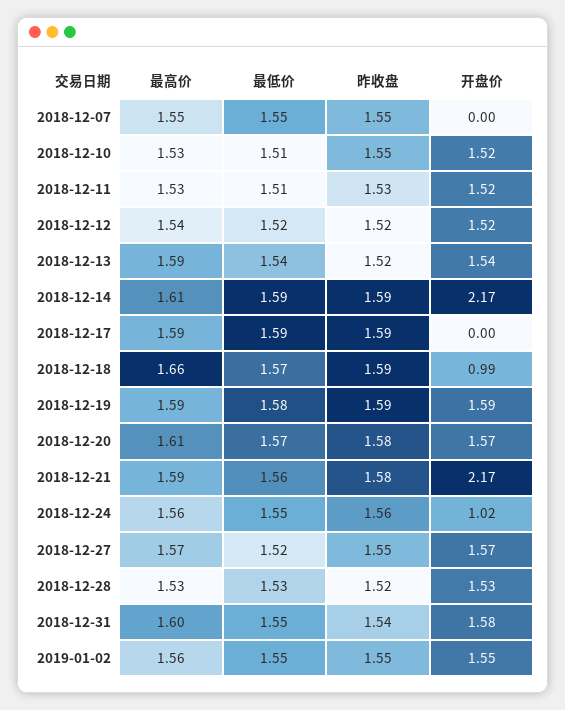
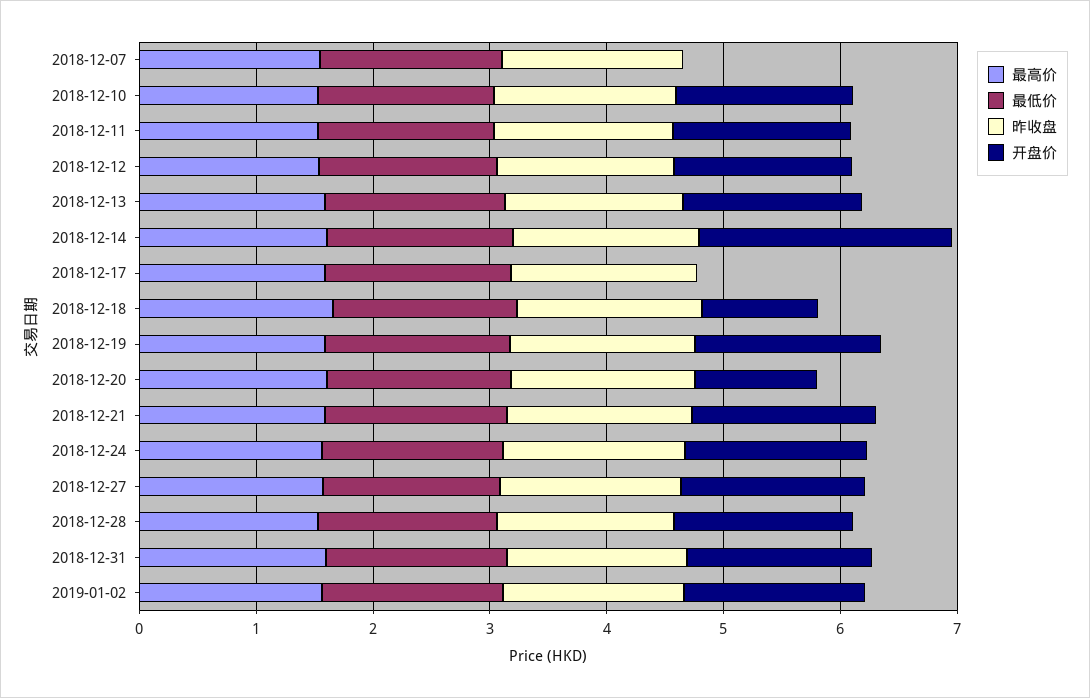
  {
    "最高价": {
      "2018-12-07": 1.55,
      "2018-12-10": 1.53,
      "2018-12-11": 1.53,
      "2018-12-12": 1.54,
      "2018-12-13": 1.59,
      "2018-12-14": 1.61,
      "2018-12-17": 1.59,
      "2018-12-18": 1.66,
      "2018-12-19": 1.59,
      "2018-12-20": 1.61,
      "2018-12-21": 1.59,
      "2018-12-24": 1.56,
      "2018-12-27": 1.57,
      "2018-12-28": 1.53,
      "2018-12-31": 1.6,
      "2019-01-02": 1.56
    },
    "最低价": {
      "2018-12-07": 1.55,
      "2018-12-10": 1.51,
      "2018-12-11": 1.51,
      "2018-12-12": 1.52,
      "2018-12-13": 1.54,
      "2018-12-14": 1.59,
      "2018-12-17": 1.59,
      "2018-12-18": 1.57,
      "2018-12-19": 1.58,
      "2018-12-20": 1.57,
      "2018-12-21": 1.56,
      "2018-12-24": 1.55,
      "2018-12-27": 1.52,
      "2018-12-28": 1.53,
      "2018-12-31": 1.55,
      "2019-01-02": 1.55
    },
    "昨收盘": {
      "2018-12-07": 1.55,
      "2018-12-10": 1.55,
      "2018-12-11": 1.53,
      "2018-12-12": 1.52,
      "2018-12-13": 1.52,
      "2018-12-14": 1.59,
      "2018-12-17": 1.59,
      "2018-12-18": 1.59,
      "2018-12-19": 1.59,
      "2018-12-20": 1.58,
      "2018-12-21": 1.58,
      "2018-12-24": 1.56,
      "2018-12-27": 1.55,
      "2018-12-28": 1.52,
      "2018-12-31": 1.54,
      "2019-01-02": 1.55
    },
    "开盘价": {
      "2018-12-07": 0,
      "2018-12-10": 1.52,
      "2018-12-11": 1.52,
      "2018-12-12": 1.52,
      "2018-12-13": 1.54,
      "2018-12-14": 2.17,
      "2018-12-17": 0,
      "2018-12-18": 0.99,
      "2018-12-19": 1.59,
-     "2018-12-20": 1.57,
+     "2018-12-20": 1,
-     "2018-12-21": 2.17,
+     "2018-12-21": 1.6,
-     "2018-12-24": 1.02,
+     "2018-12-24": 1.6,
      "2018-12-27": 1.57,
      "2018-12-28": 1.53,
      "2018-12-31": 1.58,
      "2019-01-02": 1.55
    }
  }

